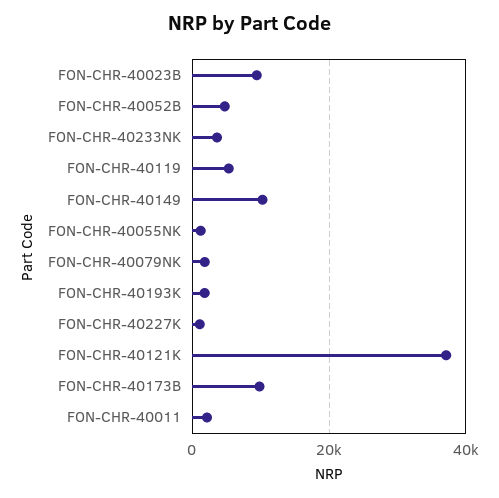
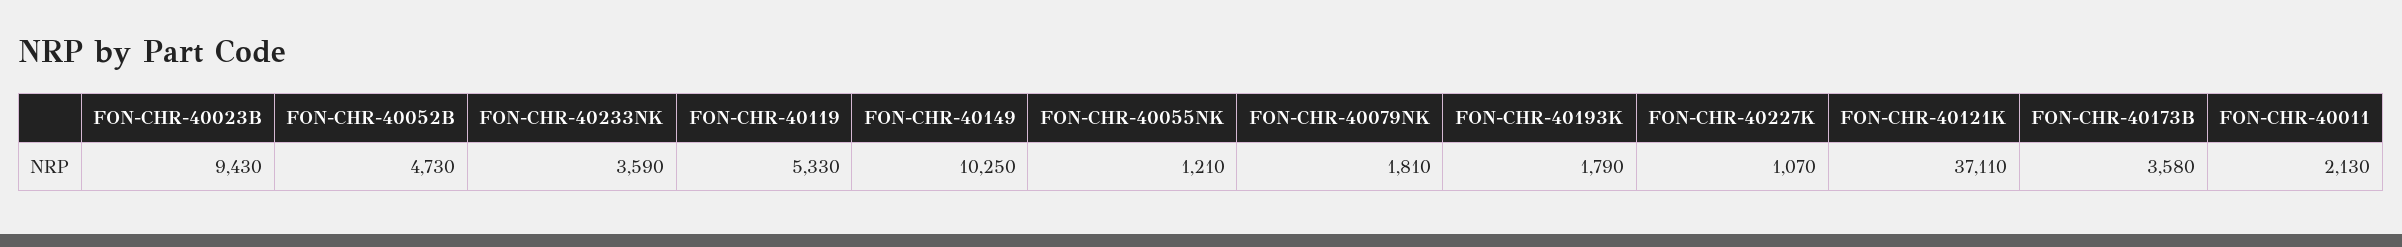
  {
    "FON-CHR-40023B": 9430,
    "FON-CHR-40052B": 4730,
    "FON-CHR-40233NK": 3590,
    "FON-CHR-40119": 5330,
    "FON-CHR-40149": 10250,
    "FON-CHR-40055NK": 1210,
    "FON-CHR-40079NK": 1810,
    "FON-CHR-40193K": 1790,
    "FON-CHR-40227K": 1070,
    "FON-CHR-40121K": 37110,
-   "FON-CHR-40173B": 10000,
+   "FON-CHR-40173B": 3580,
    "FON-CHR-40011": 2130
  }

